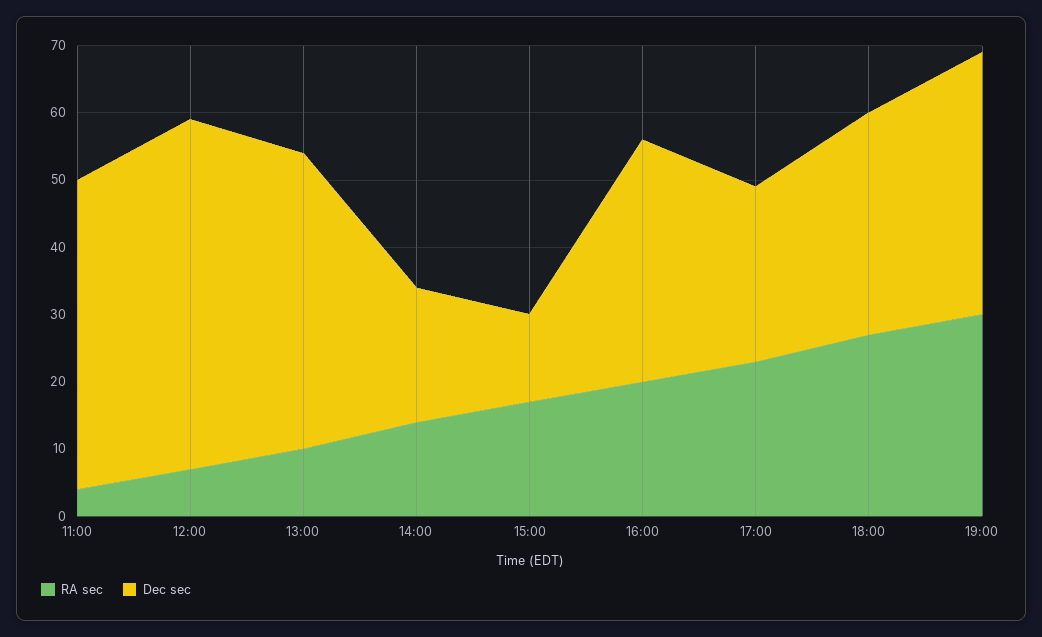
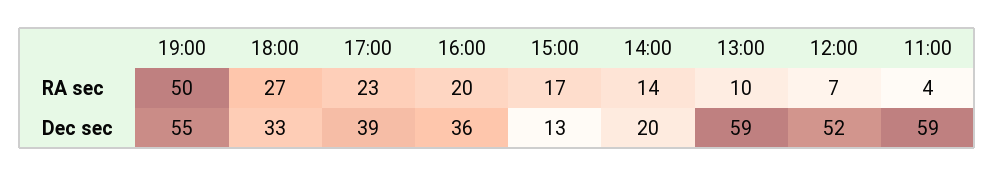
  {
    "RA sec": {
      "11:00": 4,
      "12:00": 7,
      "13:00": 10,
      "14:00": 14,
      "15:00": 17,
      "16:00": 20,
      "17:00": 23,
      "18:00": 27,
-     "19:00": 30
+     "19:00": 50
    },
    "Dec sec": {
-     "11:00": 45,
+     "11:00": 59,
      "12:00": 52,
-     "13:00": 45,
+     "13:00": 59,
      "14:00": 20,
      "15:00": 13,
      "16:00": 36,
-     "17:00": 25,
+     "17:00": 39,
      "18:00": 33,
-     "19:00": 40
+     "19:00": 55
    }
  }

